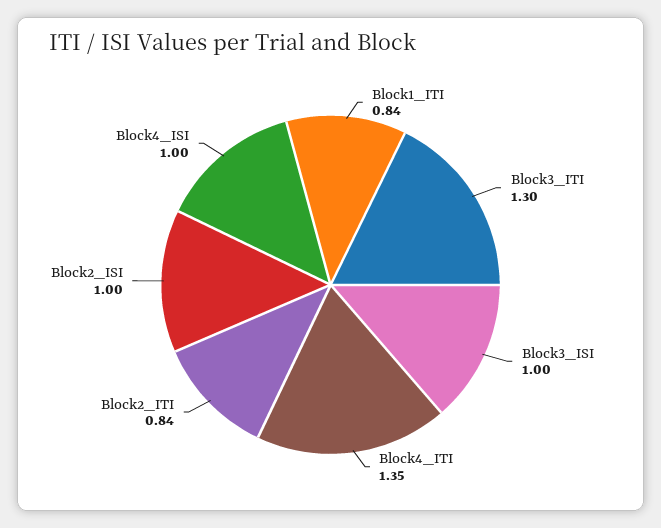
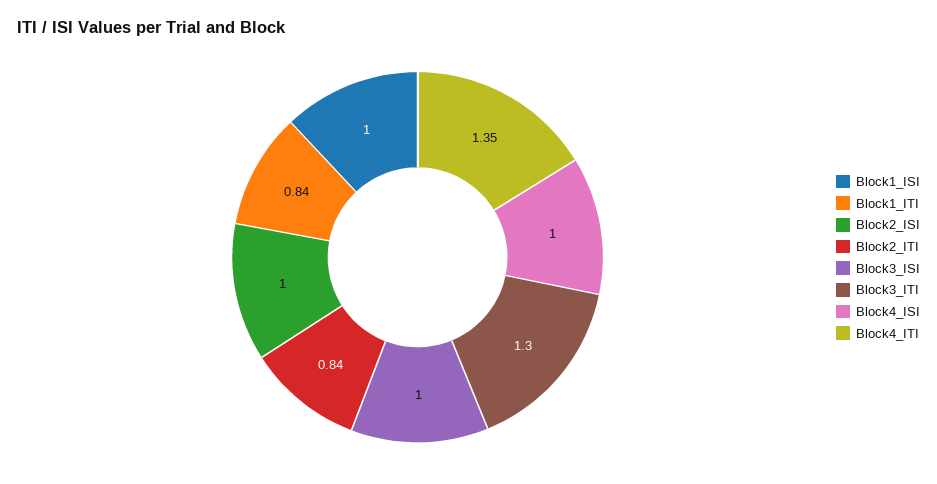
  {
    "Block1_ITI": 0.84,
    "Block3_ITI": 1.3,
    "Block3_ISI": 1,
    "Block4_ITI": 1.35,
    "Block2_ITI": 0.84,
    "Block2_ISI": 1,
-   "Block4_ISI": 1
+   "Block4_ISI": 1,
+   "Block1_ISI": 1
  }

